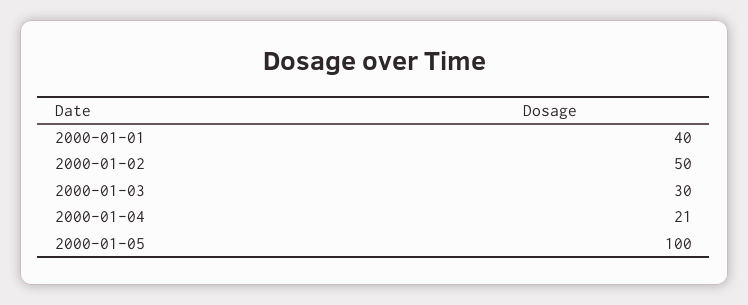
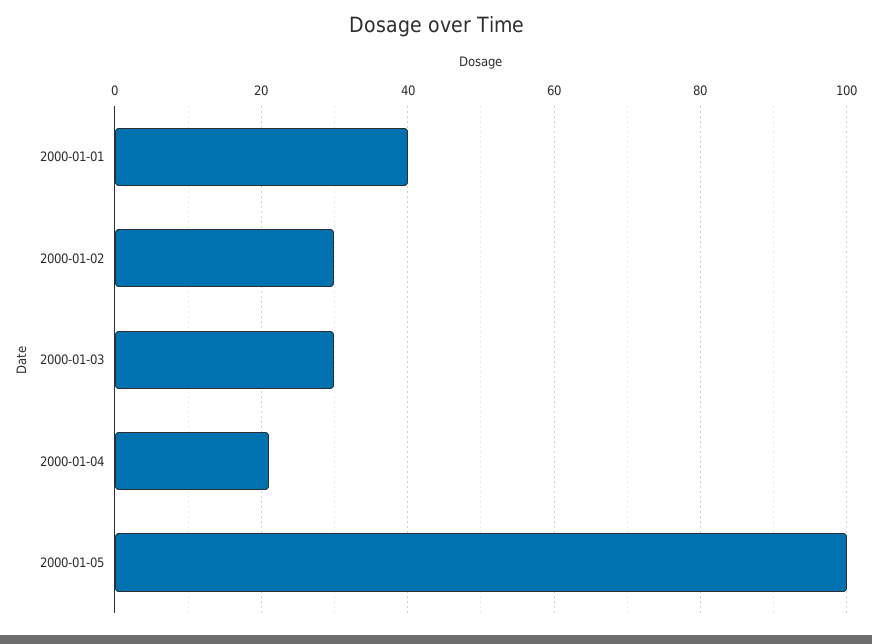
  {
    "2000-01-01": 40,
-   "2000-01-02": 50,
+   "2000-01-02": 30,
    "2000-01-03": 30,
    "2000-01-04": 21,
    "2000-01-05": 100
  }

